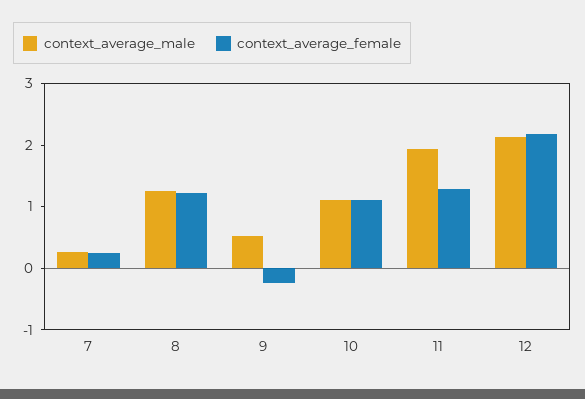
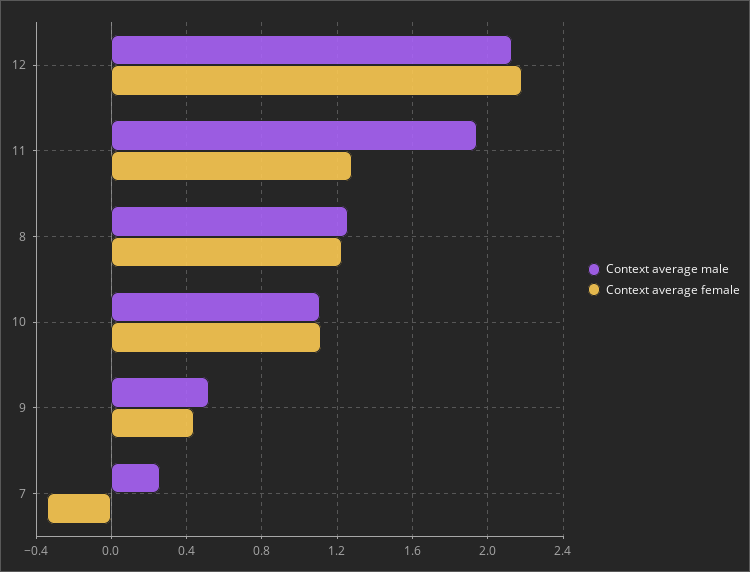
  {
    "context_average_male": {
      "7": 0.25,
      "8": 1.25,
      "9": 0.5,
      "10": 1.1,
      "11": 1.95,
      "12": 2.15
    },
    "context_average_female": {
-     "7": 0.2,
+     "7": -0.35,
      "8": 1.2,
-     "9": -0.2,
+     "9": 0.45,
      "10": 1.1,
      "11": 1.3,
      "12": 2.2
    }
  }

